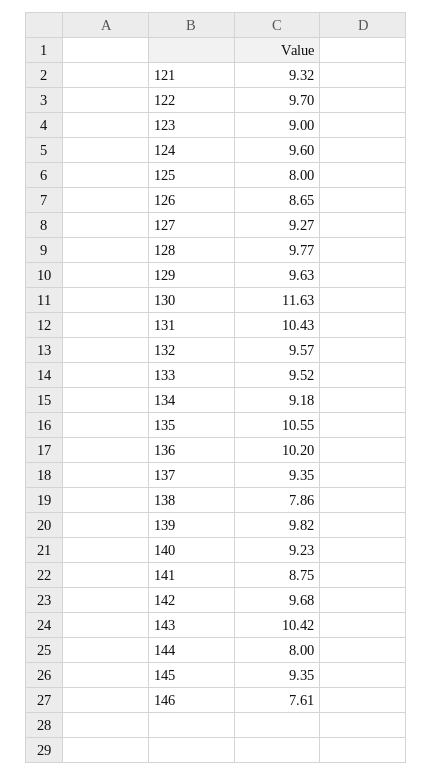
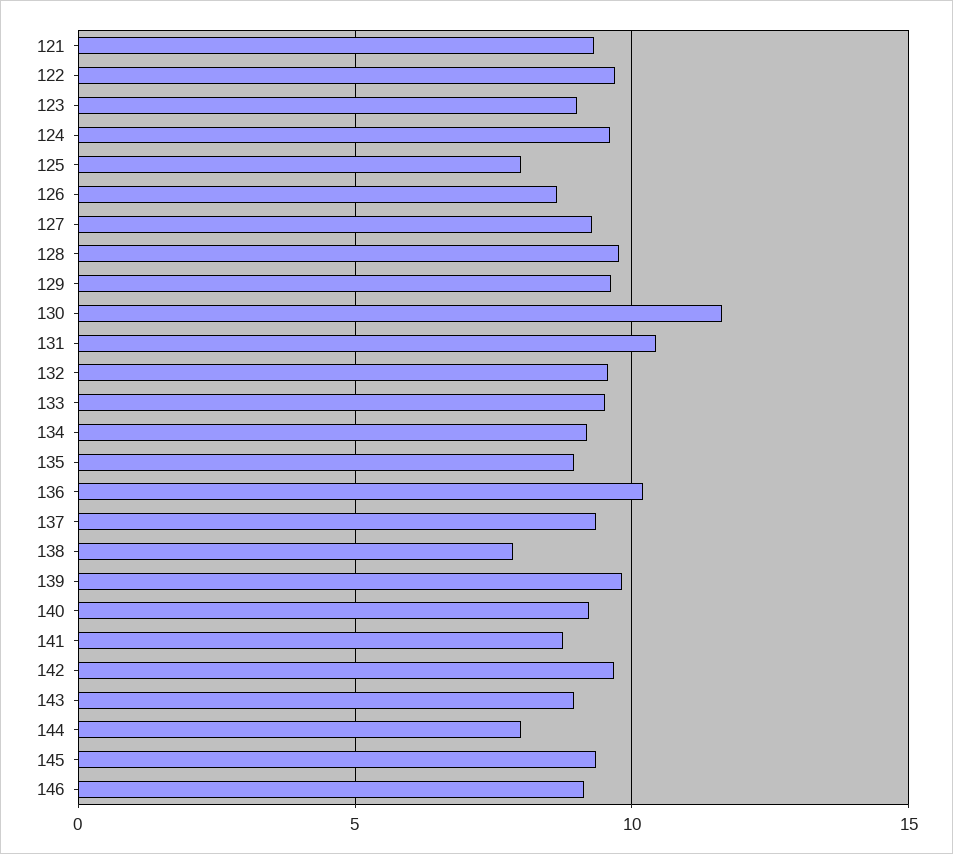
  {
    "121": 9.32,
    "122": 9.7,
    "123": 9,
    "124": 9.6,
    "125": 8,
    "126": 8.65,
    "127": 9.27,
    "128": 9.77,
    "129": 9.63,
    "130": 11.63,
    "131": 10.43,
    "132": 9.57,
    "133": 9.52,
    "134": 9.18,
-   "135": 10.55,
+   "135": 9,
    "136": 10.2,
    "137": 9.35,
    "138": 7.86,
    "139": 9.82,
    "140": 9.23,
    "141": 8.75,
    "142": 9.68,
-   "143": 10.42,
+   "143": 9,
    "144": 8,
    "145": 9.35,
-   "146": 7.61
+   "146": 9
  }

